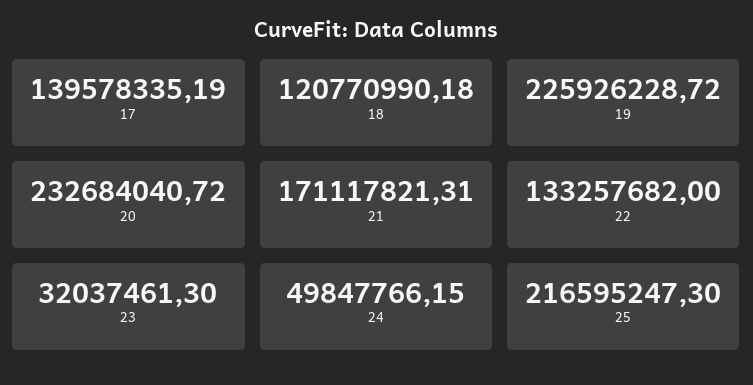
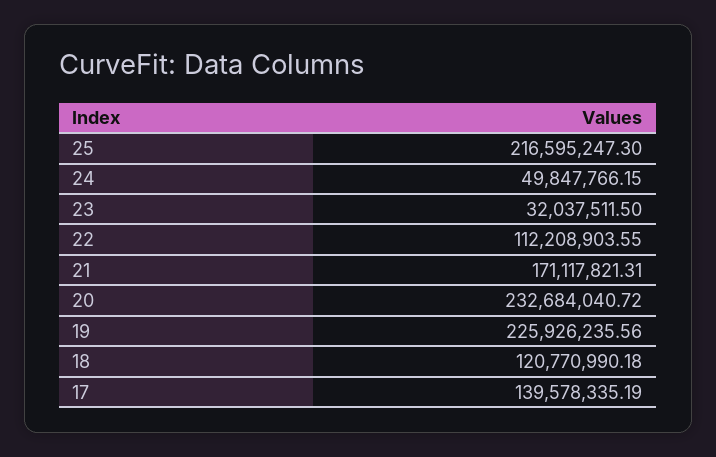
  {
    "17": 139578335.19,
    "18": 120770990.18,
-   "19": 225926228.72,
+   "19": 225926235.56,
    "20": 232684040.72,
    "21": 171117821.31,
-   "22": 133257682,
+   "22": 112208903.55,
-   "23": 32037461.3,
+   "23": 32037511.5,
    "24": 49847766.15,
    "25": 216595247.3
  }

